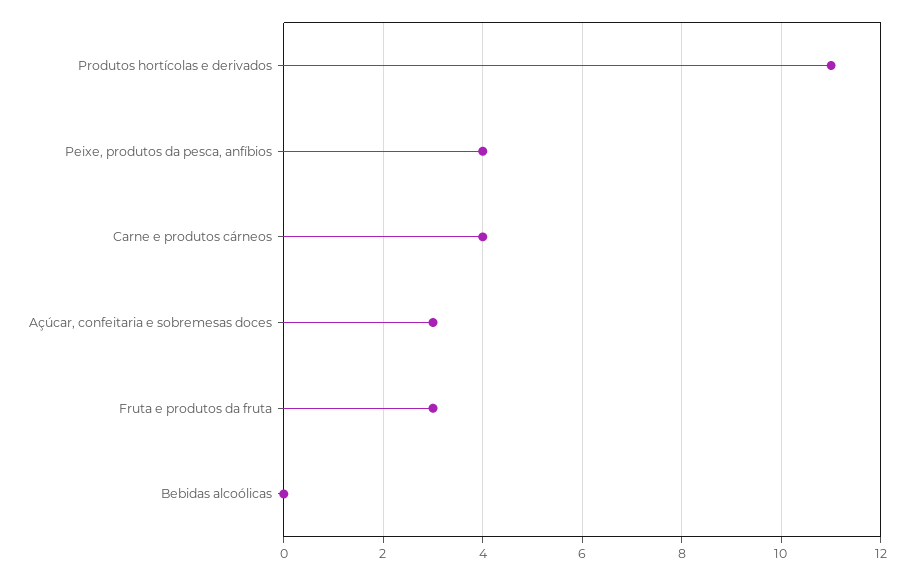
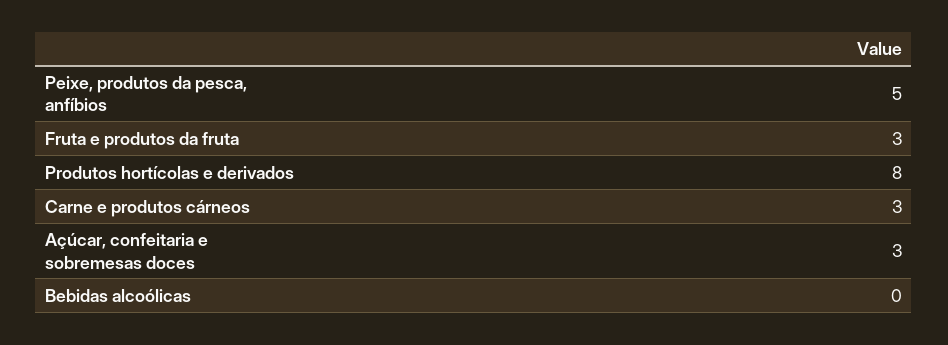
  {
-   "Produtos hortícolas e derivados": 11,
+   "Produtos hortícolas e derivados": 8,
-   "Peixe, produtos da pesca, anfíbios": 4,
+   "Peixe, produtos da pesca, anfíbios": 5,
-   "Carne e produtos cárneos": 4,
+   "Carne e produtos cárneos": 3,
    "Açúcar, confeitaria e sobremesas doces": 3,
    "Fruta e produtos da fruta": 3,
    "Bebidas alcoólicas": 0
  }

